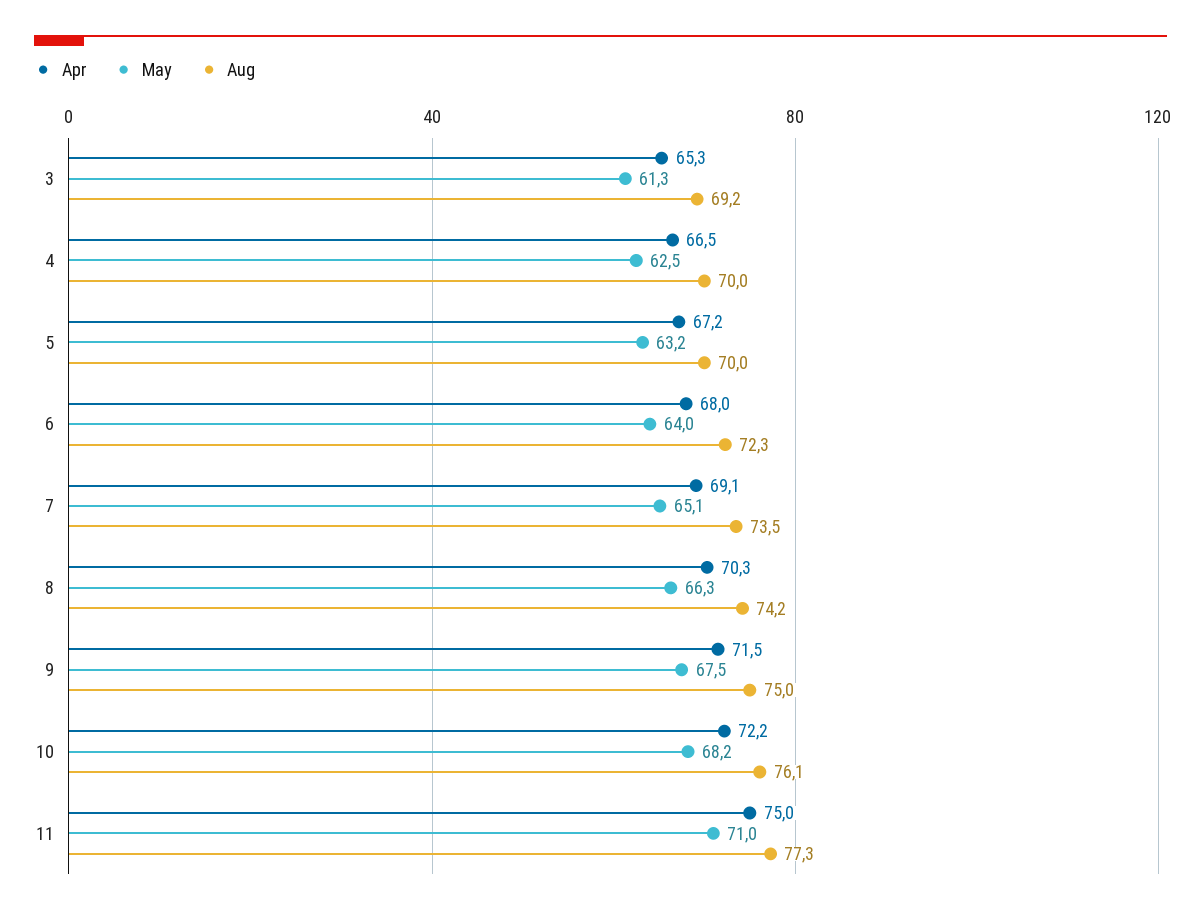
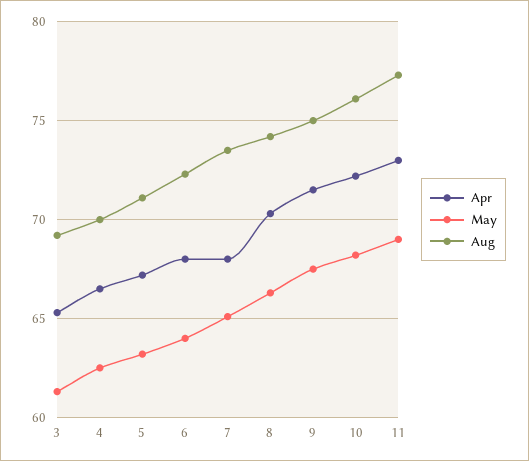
  {
    "Apr": {
      "3": 65.3,
      "4": 66.5,
      "5": 67.2,
      "6": 68,
-     "7": 69.1,
+     "7": 68,
      "8": 70.3,
      "9": 71.5,
      "10": 72.2,
-     "11": 75
+     "11": 73
    },
    "May": {
      "3": 61.3,
      "4": 62.5,
      "5": 63.2,
      "6": 64,
      "7": 65.1,
      "8": 66.3,
      "9": 67.5,
      "10": 68.2,
-     "11": 71
+     "11": 69
    },
    "Aug": {
      "3": 69.2,
      "4": 70,
-     "5": 70,
+     "5": 71,
      "6": 72.3,
      "7": 73.5,
      "8": 74.2,
      "9": 75,
      "10": 76.1,
      "11": 77.3
    }
  }

